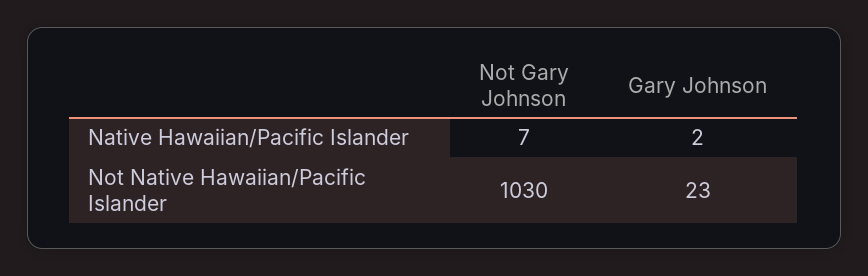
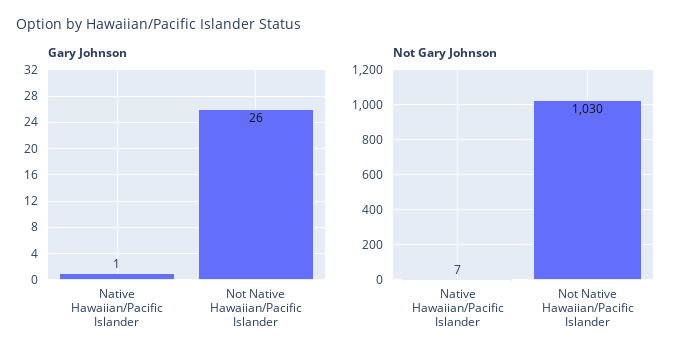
  {
    "Not Gary Johnson": {
      "Native Hawaiian/Pacific Islander": 7,
      "Not Native Hawaiian/Pacific Islander": 1030
    },
    "Gary Johnson": {
-     "Native Hawaiian/Pacific Islander": 2,
+     "Native Hawaiian/Pacific Islander": 1,
-     "Not Native Hawaiian/Pacific Islander": 23
+     "Not Native Hawaiian/Pacific Islander": 26
    }
  }

